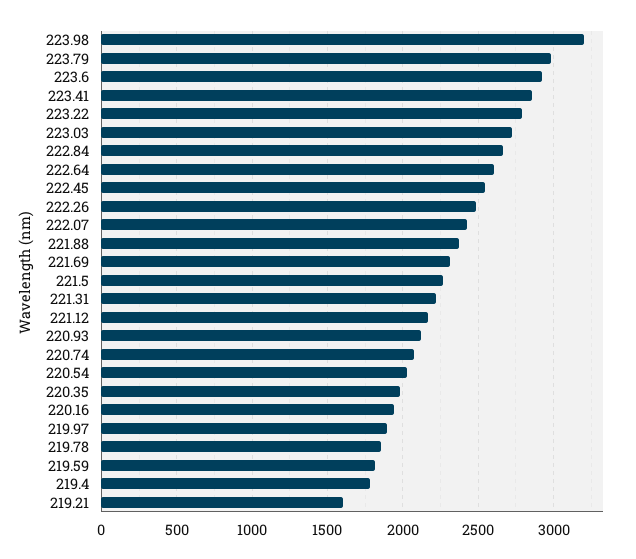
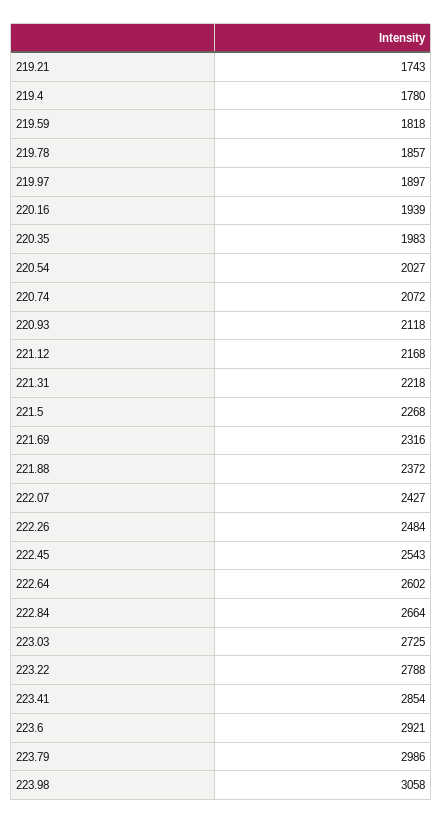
  {
-   "223.98": 3200,
+   "223.98": 3058,
    "223.79": 2986,
    "223.6": 2921,
    "223.41": 2854,
    "223.22": 2788,
    "223.03": 2725,
    "222.84": 2664,
    "222.64": 2602,
    "222.45": 2543,
    "222.26": 2484,
    "222.07": 2427,
    "221.88": 2372,
    "221.69": 2316,
    "221.5": 2268,
    "221.31": 2218,
    "221.12": 2168,
    "220.93": 2118,
    "220.74": 2072,
    "220.54": 2027,
    "220.35": 1983,
    "220.16": 1939,
    "219.97": 1897,
    "219.78": 1857,
    "219.59": 1818,
    "219.4": 1780,
-   "219.21": 1600
+   "219.21": 1743
  }

